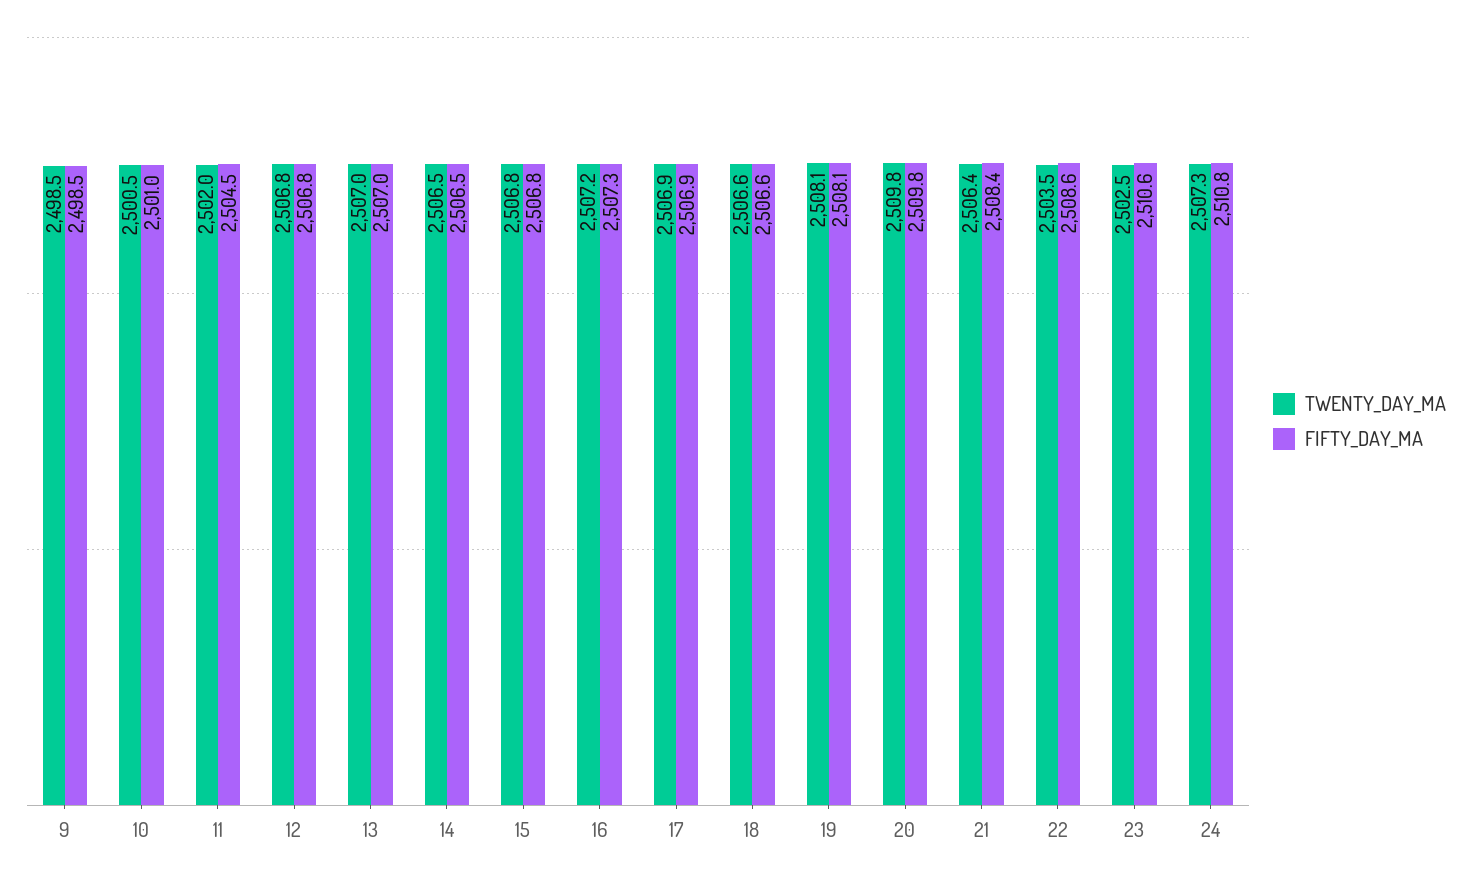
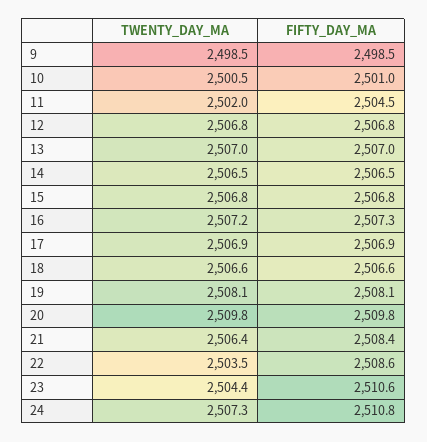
  {
    "TWENTY_DAY_MA": {
      "9": 2498.5,
      "10": 2500.5,
      "11": 2502,
      "12": 2506.8,
      "13": 2507,
      "14": 2506.5,
      "15": 2506.8,
      "16": 2507.2,
      "17": 2506.9,
      "18": 2506.6,
      "19": 2508.1,
      "20": 2509.8,
      "21": 2506.4,
      "22": 2503.5,
-     "23": 2502.5,
+     "23": 2504.4,
      "24": 2507.3
    },
    "FIFTY_DAY_MA": {
      "9": 2498.5,
      "10": 2501,
      "11": 2504.5,
      "12": 2506.8,
      "13": 2507,
      "14": 2506.5,
      "15": 2506.8,
      "16": 2507.3,
      "17": 2506.9,
      "18": 2506.6,
      "19": 2508.1,
      "20": 2509.8,
      "21": 2508.4,
      "22": 2508.6,
      "23": 2510.6,
      "24": 2510.8
    }
  }

